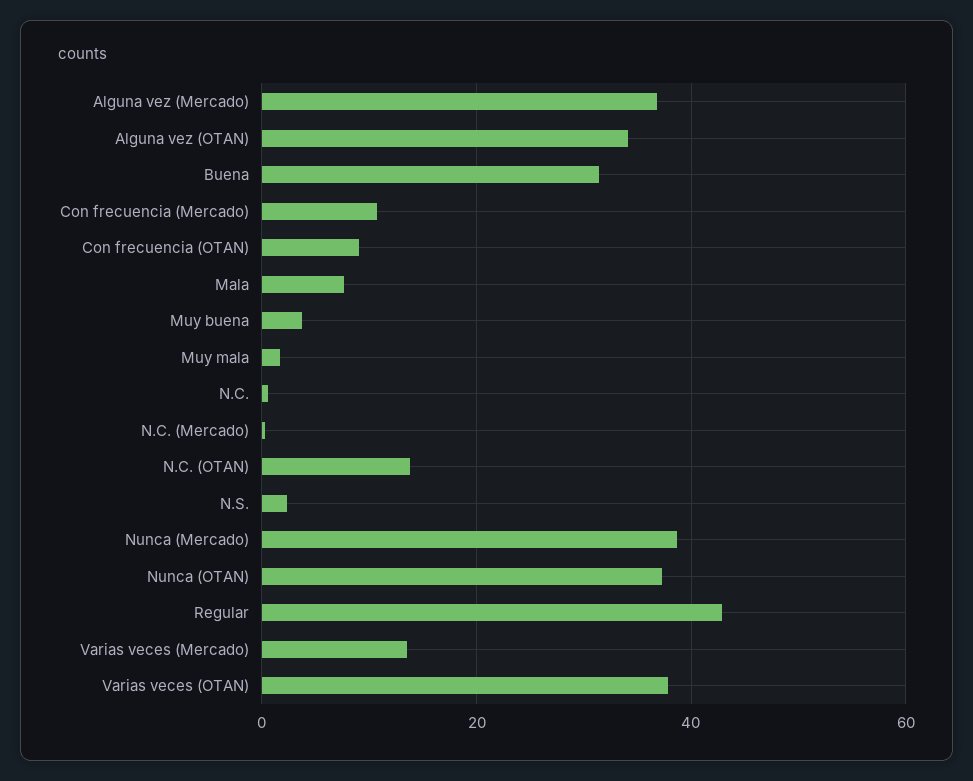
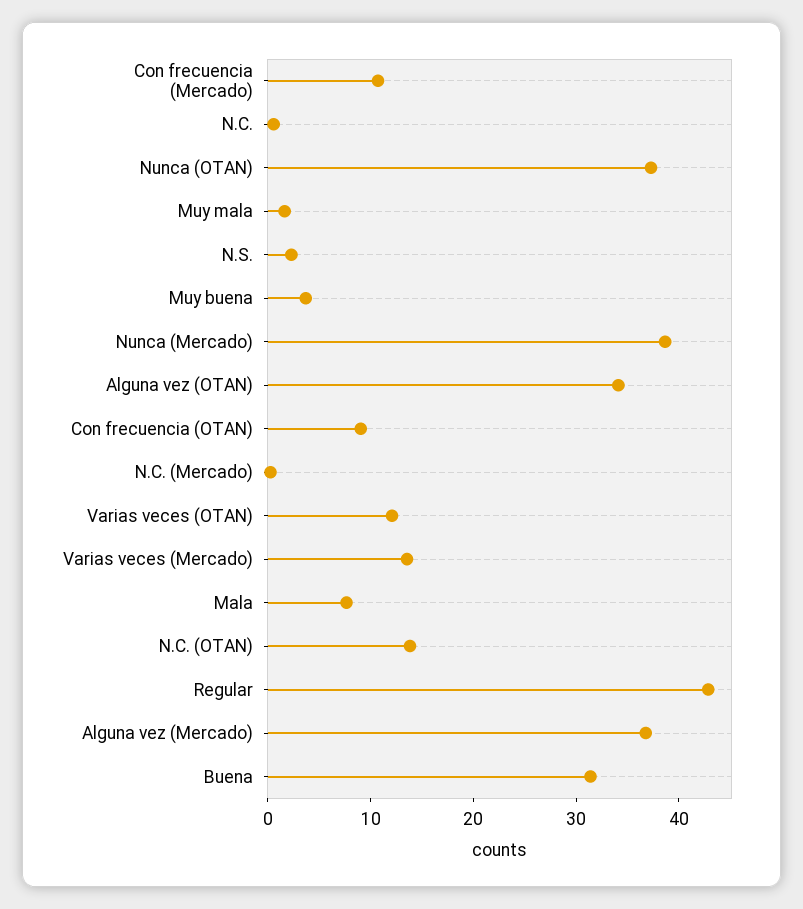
  {
    "Alguna vez (Mercado)": 36,
    "Alguna vez (OTAN)": 34,
    "Buena": 32,
    "Con frecuencia (Mercado)": 10,
    "Con frecuencia (OTAN)": 10,
    "Mala": 8,
    "Muy buena": 4,
    "Muy mala": 2,
    "N.C.": 0,
    "N.C. (Mercado)": 0,
    "N.C. (OTAN)": 14,
    "N.S.": 2,
    "Nunca (Mercado)": 38,
    "Nunca (OTAN)": 38,
    "Regular": 42,
    "Varias veces (Mercado)": 14,
-   "Varias veces (OTAN)": 38
+   "Varias veces (OTAN)": 12
  }

